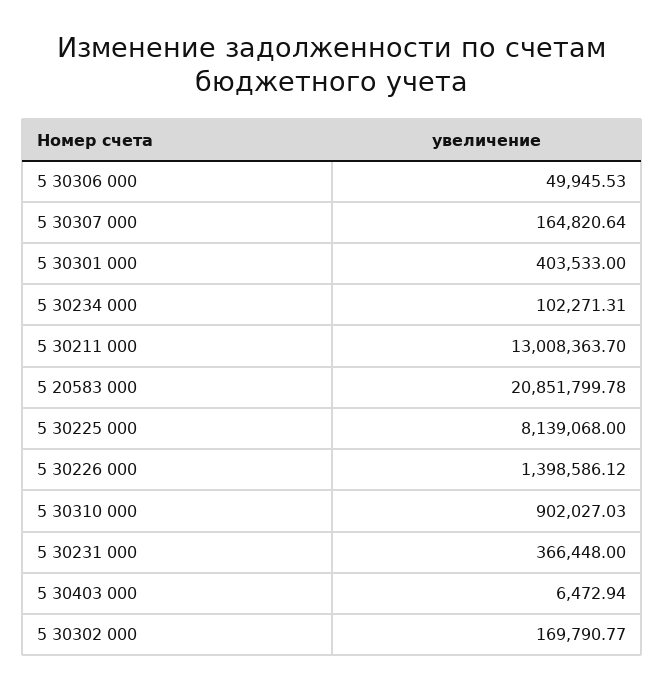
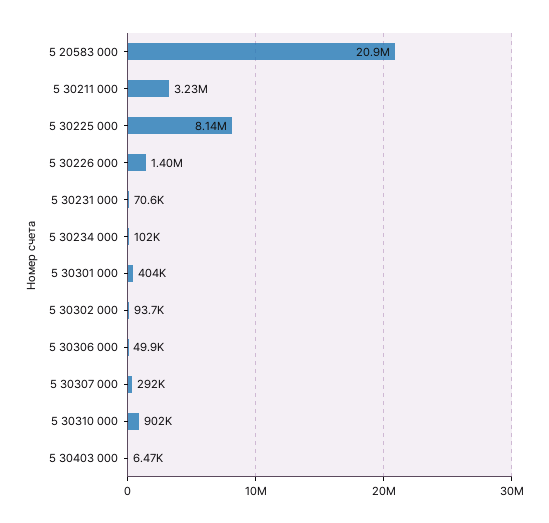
  {
    "5 30306 000": 49945.53,
-   "5 30307 000": 164820.64,
+   "5 30307 000": 292000,
    "5 30301 000": 403533,
    "5 30234 000": 102271.31,
-   "5 30211 000": 13008363.7,
+   "5 30211 000": 3230000,
    "5 20583 000": 20851799.78,
    "5 30225 000": 8139068,
    "5 30226 000": 1398586.12,
    "5 30310 000": 902027.03,
-   "5 30231 000": 366448,
+   "5 30231 000": 70600,
    "5 30403 000": 6472.94,
-   "5 30302 000": 169790.77
+   "5 30302 000": 93700
  }

